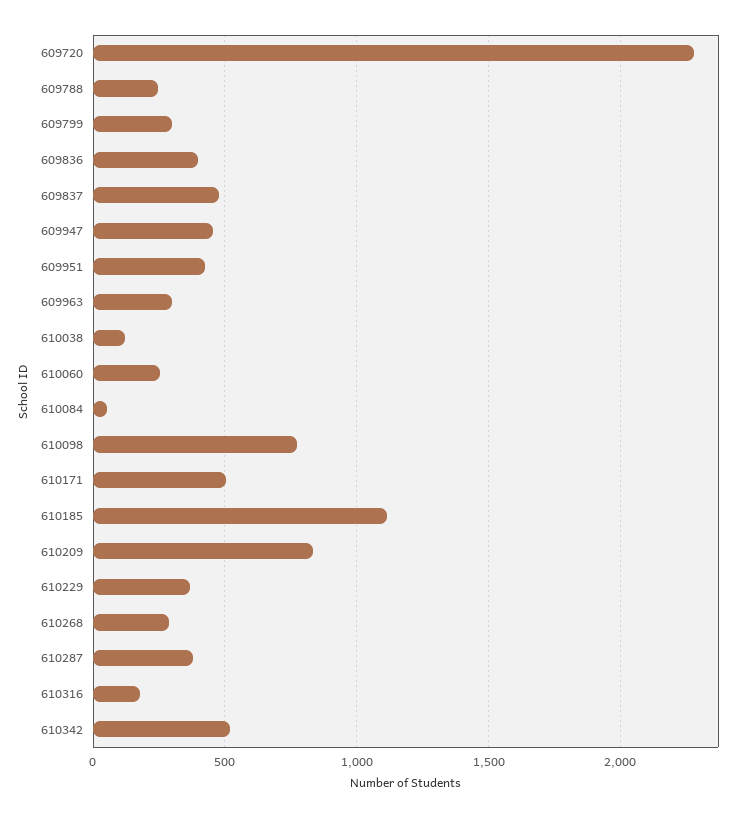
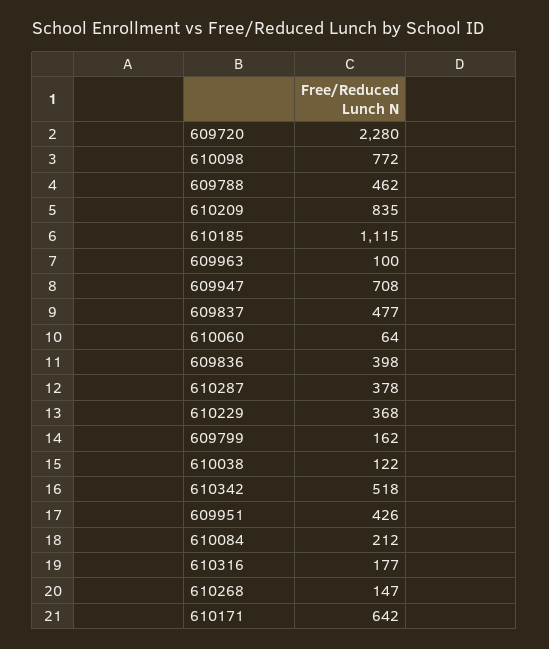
  {
    "609720": 2280,
-   "609788": 250,
+   "609788": 462,
-   "609799": 300,
+   "609799": 162,
    "609836": 398,
    "609837": 477,
-   "609947": 450,
+   "609947": 708,
    "609951": 426,
-   "609963": 300,
+   "609963": 100,
    "610038": 122,
-   "610060": 250,
+   "610060": 64,
-   "610084": 50,
+   "610084": 212,
    "610098": 772,
-   "610171": 500,
+   "610171": 642,
    "610185": 1115,
    "610209": 835,
    "610229": 368,
-   "610268": 300,
+   "610268": 147,
    "610287": 378,
    "610316": 177,
    "610342": 518
  }

